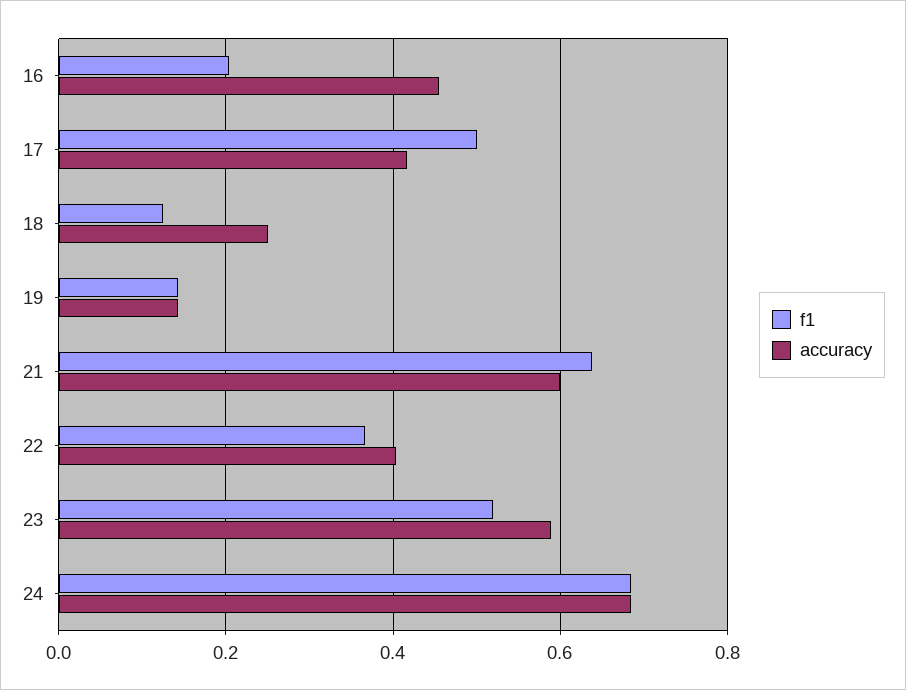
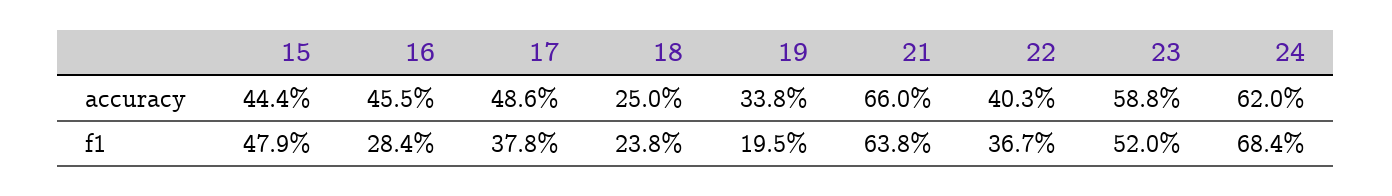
  {
    "f1": {
-     "16": 0.2,
+     "16": 0.284,
-     "17": 0.5,
+     "17": 0.378,
-     "18": 0.12,
+     "18": 0.238,
-     "19": 0.14,
+     "19": 0.195,
      "21": 0.638,
      "22": 0.367,
      "23": 0.52,
-     "24": 0.684
+     "24": 0.684,
+     "15": 0.479
    },
    "accuracy": {
      "16": 0.455,
-     "17": 0.42,
+     "17": 0.486,
      "18": 0.25,
-     "19": 0.14,
+     "19": 0.338,
-     "21": 0.6,
+     "21": 0.66,
      "22": 0.403,
      "23": 0.588,
-     "24": 0.68
+     "24": 0.62,
+     "15": 0.444
    }
  }

